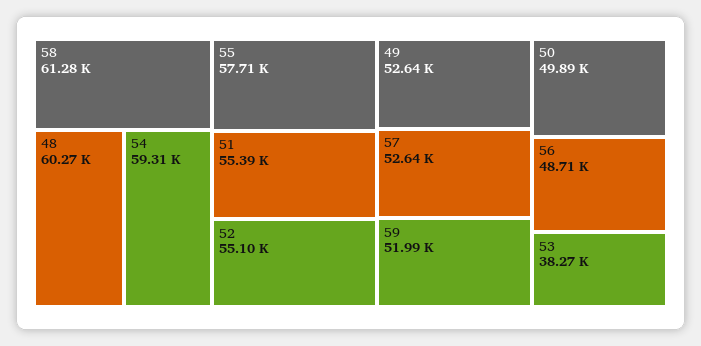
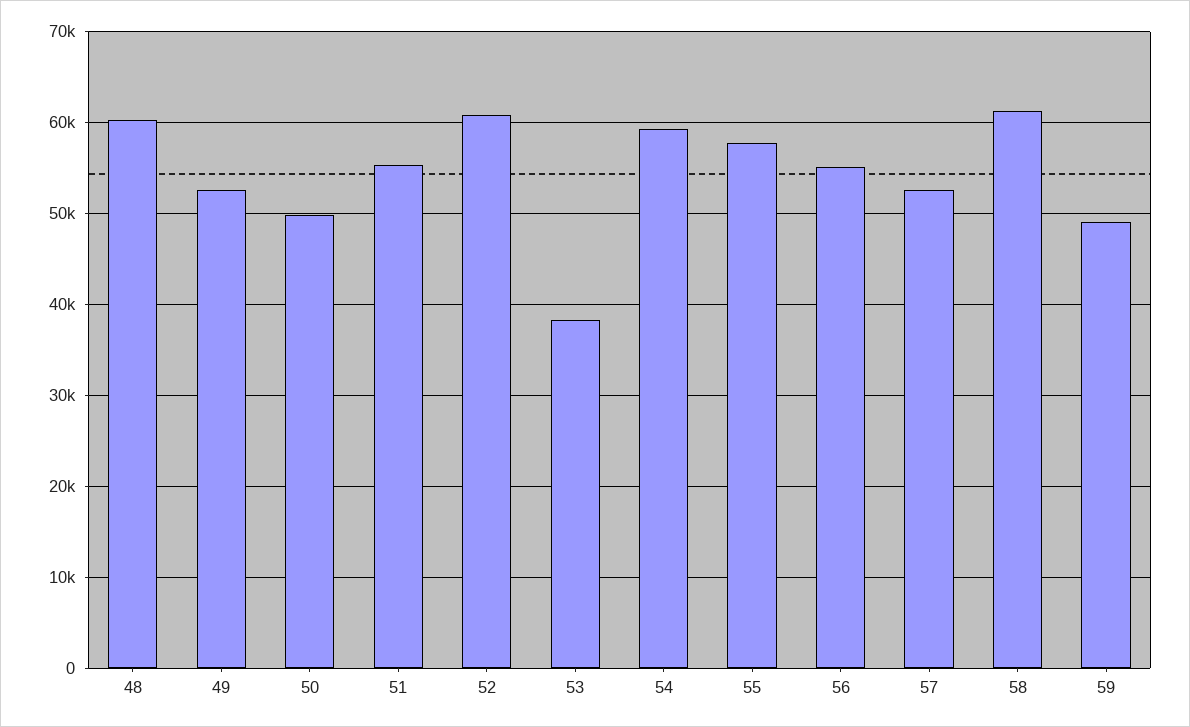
  {
    "58": 61280,
    "48": 60270,
    "54": 59310,
    "55": 57710,
    "51": 55390,
-   "52": 55100,
+   "52": 61000,
    "49": 52640,
    "57": 52640,
-   "59": 51990,
+   "59": 49000,
    "50": 49890,
-   "56": 48710,
+   "56": 55000,
    "53": 38270
  }

